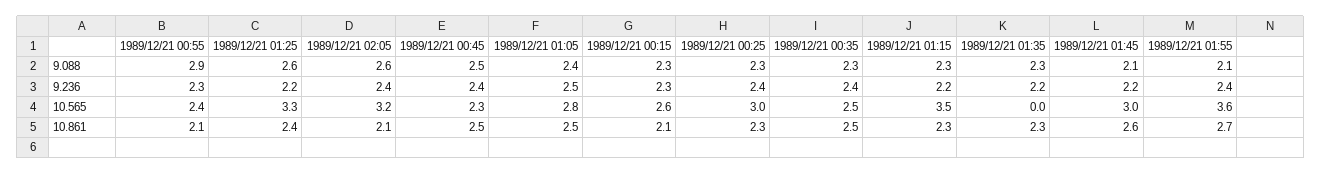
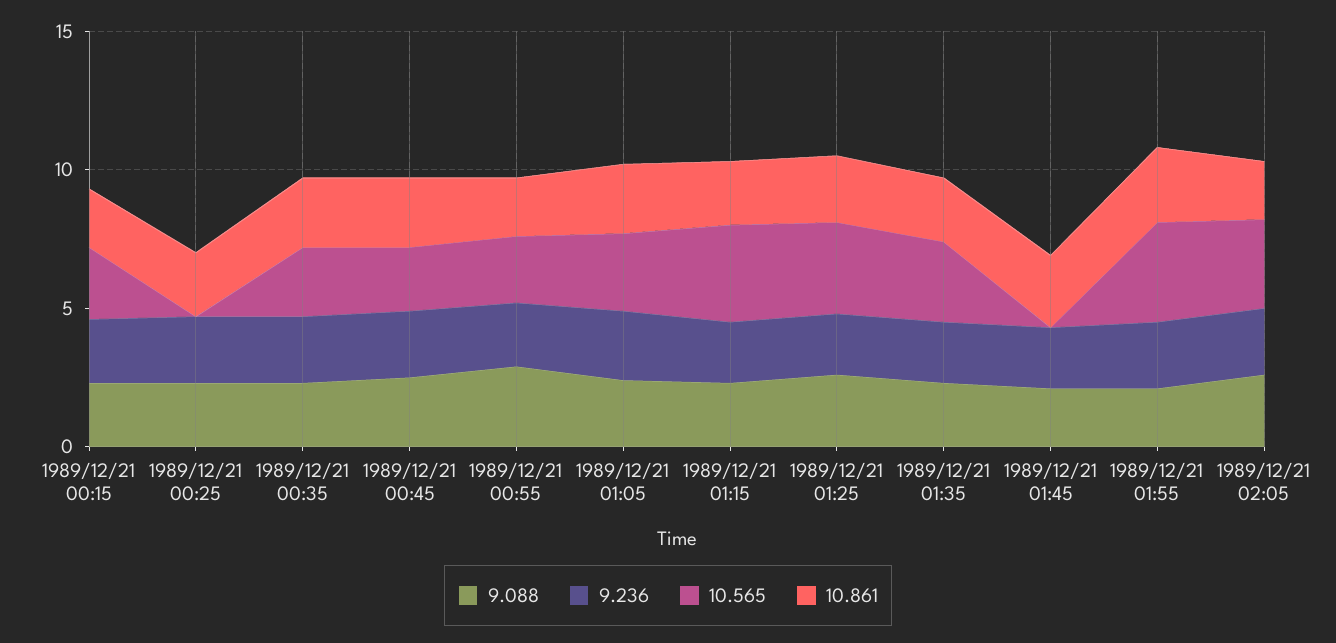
  {
    "9.088": {
      "1989/12/21 00:55": 2.9,
      "1989/12/21 01:25": 2.6,
      "1989/12/21 02:05": 2.6,
      "1989/12/21 00:45": 2.5,
      "1989/12/21 01:05": 2.4,
      "1989/12/21 00:15": 2.3,
      "1989/12/21 00:25": 2.3,
      "1989/12/21 00:35": 2.3,
      "1989/12/21 01:15": 2.3,
      "1989/12/21 01:35": 2.3,
      "1989/12/21 01:45": 2.1,
      "1989/12/21 01:55": 2.1
    },
    "9.236": {
      "1989/12/21 00:55": 2.3,
      "1989/12/21 01:25": 2.2,
      "1989/12/21 02:05": 2.4,
      "1989/12/21 00:45": 2.4,
      "1989/12/21 01:05": 2.5,
      "1989/12/21 00:15": 2.3,
      "1989/12/21 00:25": 2.4,
      "1989/12/21 00:35": 2.4,
      "1989/12/21 01:15": 2.2,
      "1989/12/21 01:35": 2.2,
      "1989/12/21 01:45": 2.2,
      "1989/12/21 01:55": 2.4
    },
    "10.565": {
      "1989/12/21 00:55": 2.4,
      "1989/12/21 01:25": 3.3,
      "1989/12/21 02:05": 3.2,
      "1989/12/21 00:45": 2.3,
      "1989/12/21 01:05": 2.8,
      "1989/12/21 00:15": 2.6,
-     "1989/12/21 00:25": 3,
+     "1989/12/21 00:25": 0,
      "1989/12/21 00:35": 2.5,
      "1989/12/21 01:15": 3.5,
-     "1989/12/21 01:35": 0,
+     "1989/12/21 01:35": 3,
-     "1989/12/21 01:45": 3,
+     "1989/12/21 01:45": 0,
      "1989/12/21 01:55": 3.6
    },
    "10.861": {
      "1989/12/21 00:55": 2.1,
      "1989/12/21 01:25": 2.4,
      "1989/12/21 02:05": 2.1,
      "1989/12/21 00:45": 2.5,
      "1989/12/21 01:05": 2.5,
      "1989/12/21 00:15": 2.1,
      "1989/12/21 00:25": 2.3,
      "1989/12/21 00:35": 2.5,
      "1989/12/21 01:15": 2.3,
      "1989/12/21 01:35": 2.3,
      "1989/12/21 01:45": 2.6,
      "1989/12/21 01:55": 2.7
    }
  }

